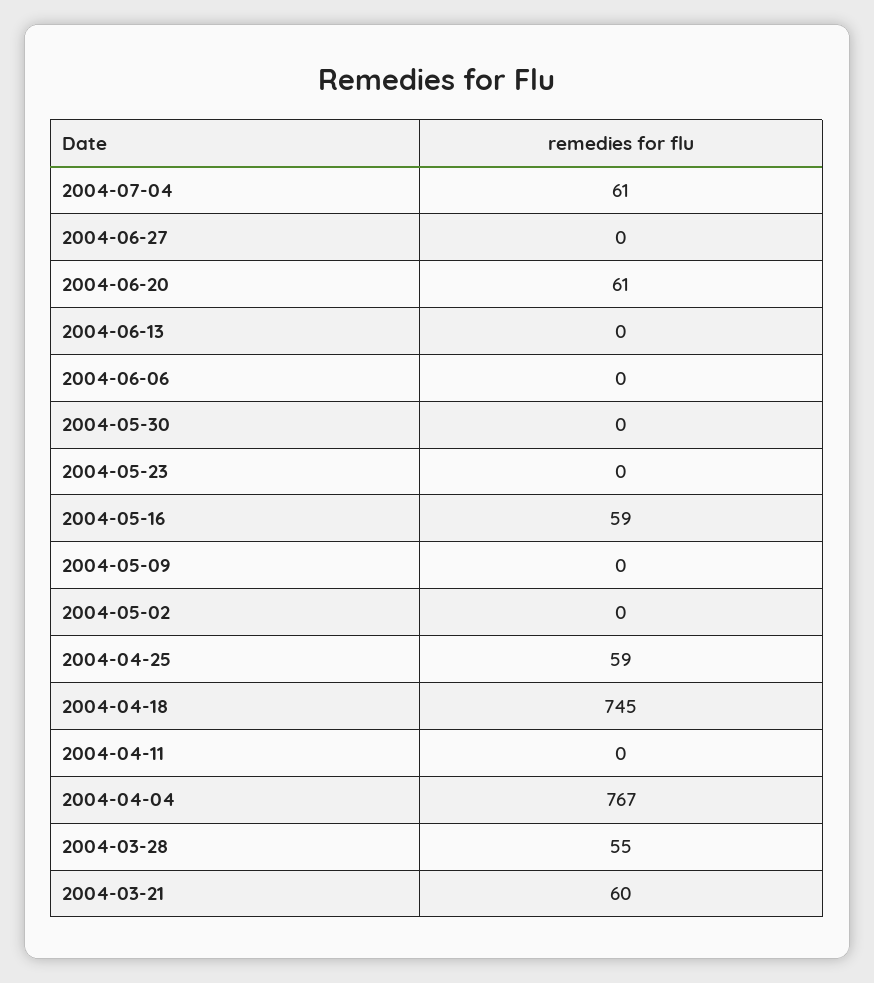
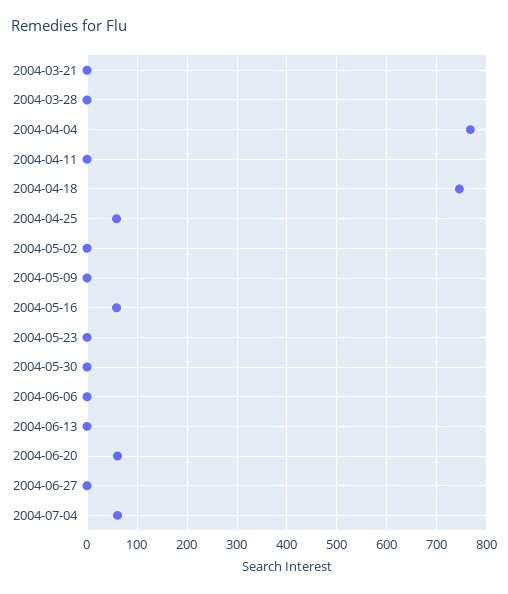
  {
    "2004-07-04": 61,
    "2004-06-27": 0,
    "2004-06-20": 61,
    "2004-06-13": 0,
    "2004-06-06": 0,
    "2004-05-30": 0,
    "2004-05-23": 0,
    "2004-05-16": 59,
    "2004-05-09": 0,
    "2004-05-02": 0,
    "2004-04-25": 59,
    "2004-04-18": 745,
    "2004-04-11": 0,
    "2004-04-04": 767,
-   "2004-03-28": 55,
+   "2004-03-28": 0,
-   "2004-03-21": 60
+   "2004-03-21": 0
  }

